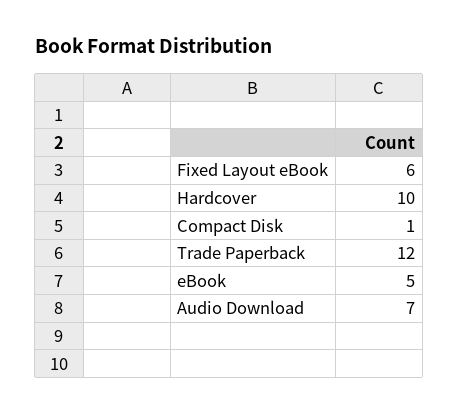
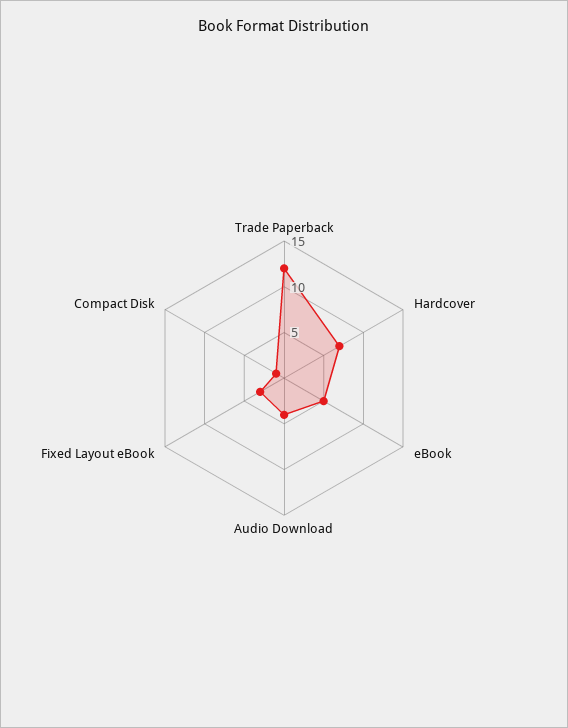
  {
-   "Fixed Layout eBook": 6,
+   "Fixed Layout eBook": 3,
-   "Hardcover": 10,
+   "Hardcover": 7,
    "Compact Disk": 1,
    "Trade Paperback": 12,
    "eBook": 5,
-   "Audio Download": 7
+   "Audio Download": 4
  }

